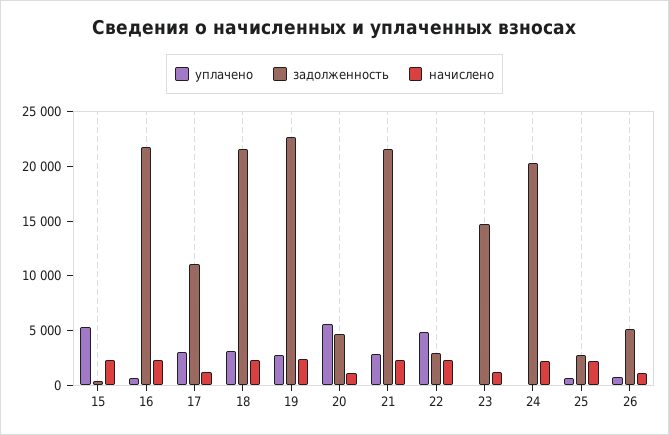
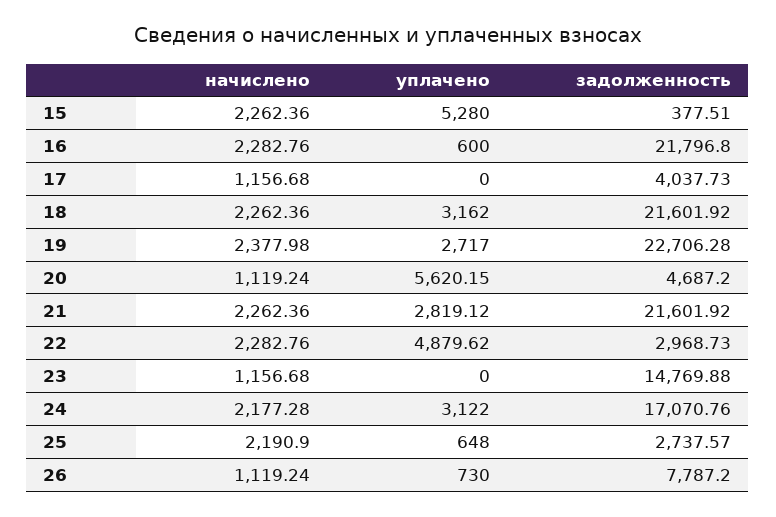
  {
    "уплачено": {
      "15": 5280,
      "16": 600,
-     "17": 3000,
+     "17": 0,
      "18": 3162,
      "19": 2717,
      "20": 5620.15,
      "21": 2819.12,
      "22": 4879.62,
      "23": 0,
-     "24": 0,
+     "24": 3122,
      "25": 648,
      "26": 730
    },
    "задолженность": {
      "15": 377.51,
      "16": 21796.8,
-     "17": 11000,
+     "17": 4037.73,
      "18": 21601.92,
      "19": 22706.28,
      "20": 4687.2,
      "21": 21601.92,
      "22": 2968.73,
      "23": 14769.88,
-     "24": 20000,
+     "24": 17070.76,
      "25": 2737.57,
-     "26": 5000
+     "26": 7787.2
    },
    "начислено": {
      "15": 2262.36,
      "16": 2282.76,
      "17": 1156.68,
      "18": 2262.36,
      "19": 2377.98,
      "20": 1119.24,
      "21": 2262.36,
      "22": 2282.76,
      "23": 1156.68,
      "24": 2177.28,
      "25": 2190.9,
      "26": 1119.24
    }
  }

